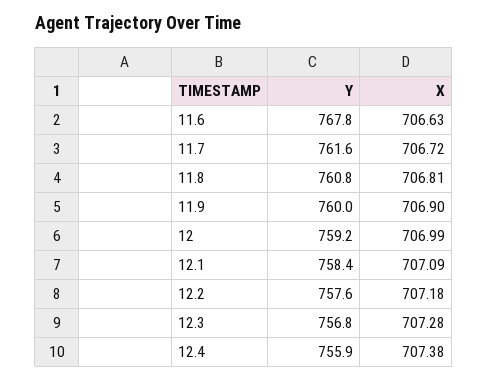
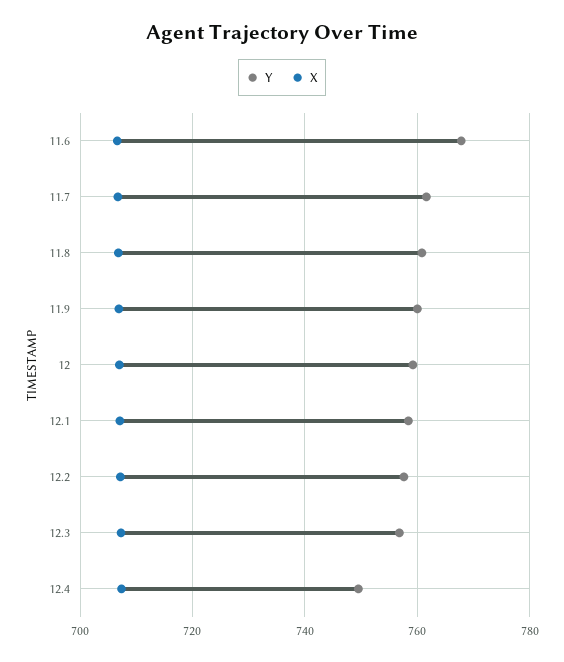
  {
    "Y": {
      "11.6": 767.8,
      "11.7": 761.6,
      "11.8": 760.8,
      "11.9": 760,
      "12": 759.2,
      "12.1": 758.4,
      "12.2": 757.6,
      "12.3": 756.8,
-     "12.4": 755.9
+     "12.4": 750
    },
    "X": {
      "11.6": 706.63,
      "11.7": 706.72,
      "11.8": 706.81,
      "11.9": 706.9,
      "12": 706.99,
      "12.1": 707.09,
      "12.2": 707.18,
      "12.3": 707.28,
      "12.4": 707.38
    }
  }

